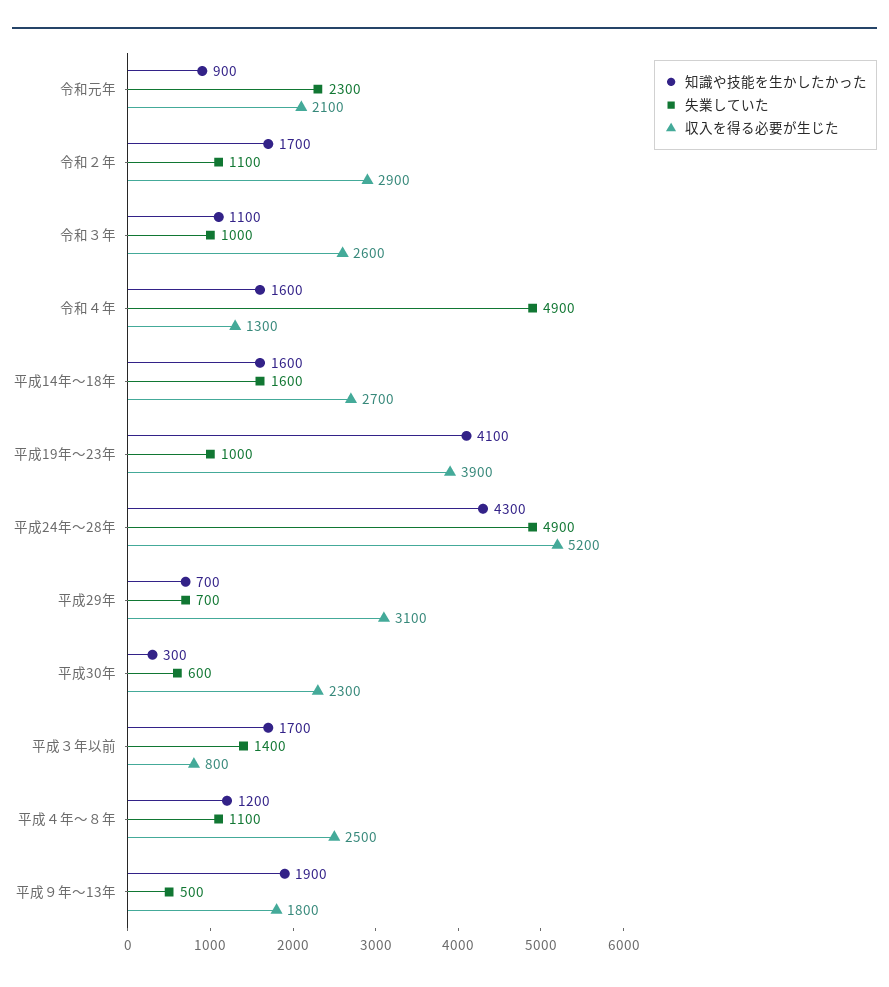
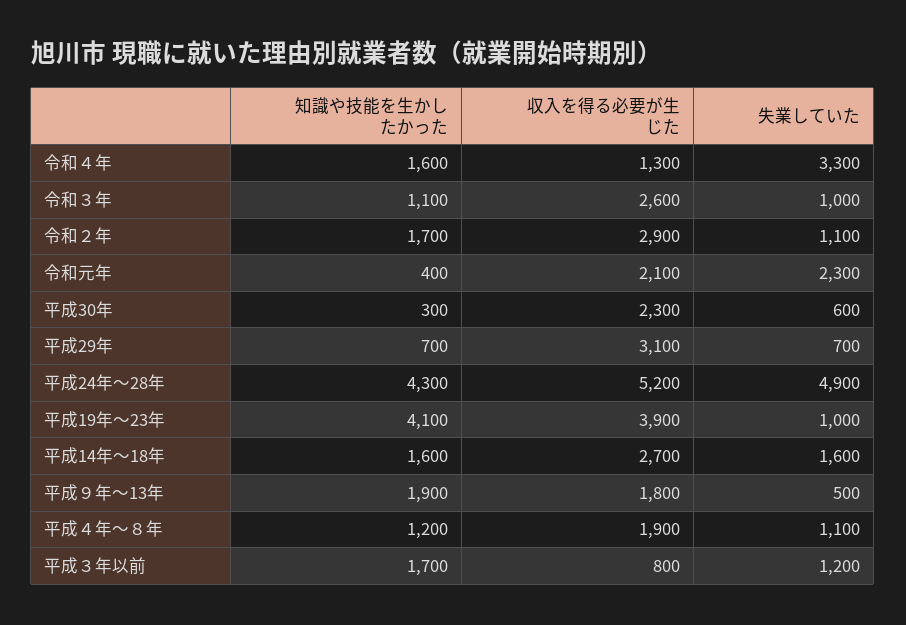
  {
    "知識や技能を生かしたかった": {
-     "令和元年": 900,
+     "令和元年": 400,
      "令和２年": 1700,
      "令和３年": 1100,
      "令和４年": 1600,
      "平成14年～18年": 1600,
      "平成19年～23年": 4100,
      "平成24年～28年": 4300,
      "平成29年": 700,
      "平成30年": 300,
      "平成３年以前": 1700,
      "平成４年～８年": 1200,
      "平成９年～13年": 1900
    },
    "失業していた": {
      "令和元年": 2300,
      "令和２年": 1100,
      "令和３年": 1000,
-     "令和４年": 4900,
+     "令和４年": 3300,
      "平成14年～18年": 1600,
      "平成19年～23年": 1000,
      "平成24年～28年": 4900,
      "平成29年": 700,
      "平成30年": 600,
-     "平成３年以前": 1400,
+     "平成３年以前": 1200,
      "平成４年～８年": 1100,
      "平成９年～13年": 500
    },
    "収入を得る必要が生じた": {
      "令和元年": 2100,
      "令和２年": 2900,
      "令和３年": 2600,
      "令和４年": 1300,
      "平成14年～18年": 2700,
      "平成19年～23年": 3900,
      "平成24年～28年": 5200,
      "平成29年": 3100,
      "平成30年": 2300,
      "平成３年以前": 800,
-     "平成４年～８年": 2500,
+     "平成４年～８年": 1900,
      "平成９年～13年": 1800
    }
  }

